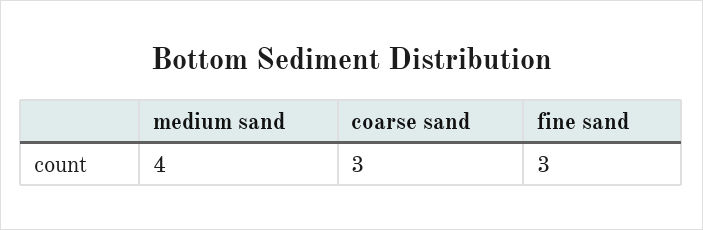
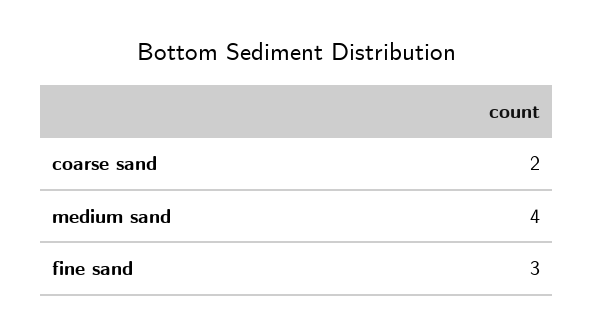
  {
    "medium sand": 4,
-   "coarse sand": 3,
+   "coarse sand": 2,
    "fine sand": 3
  }

